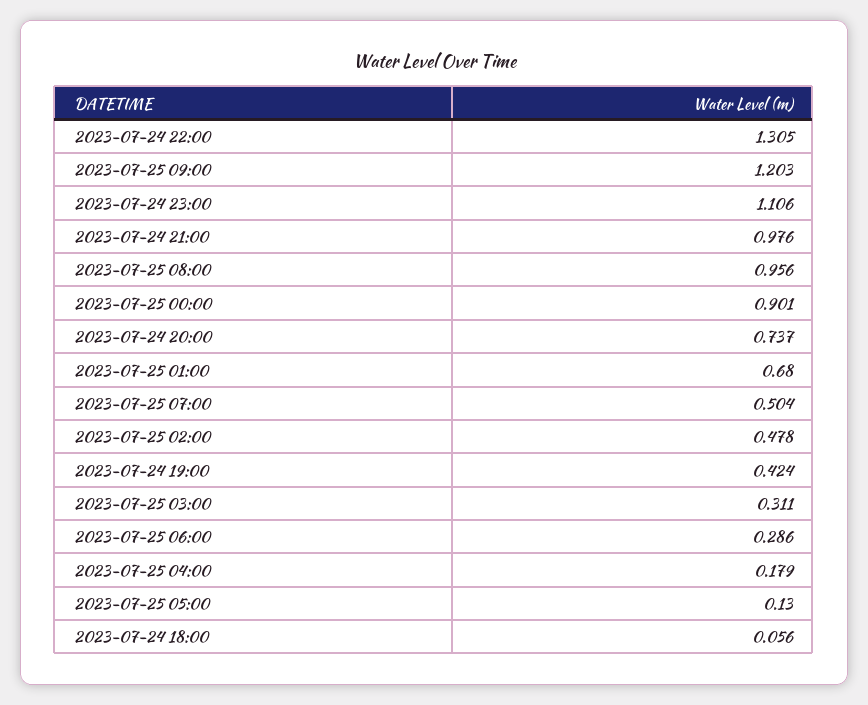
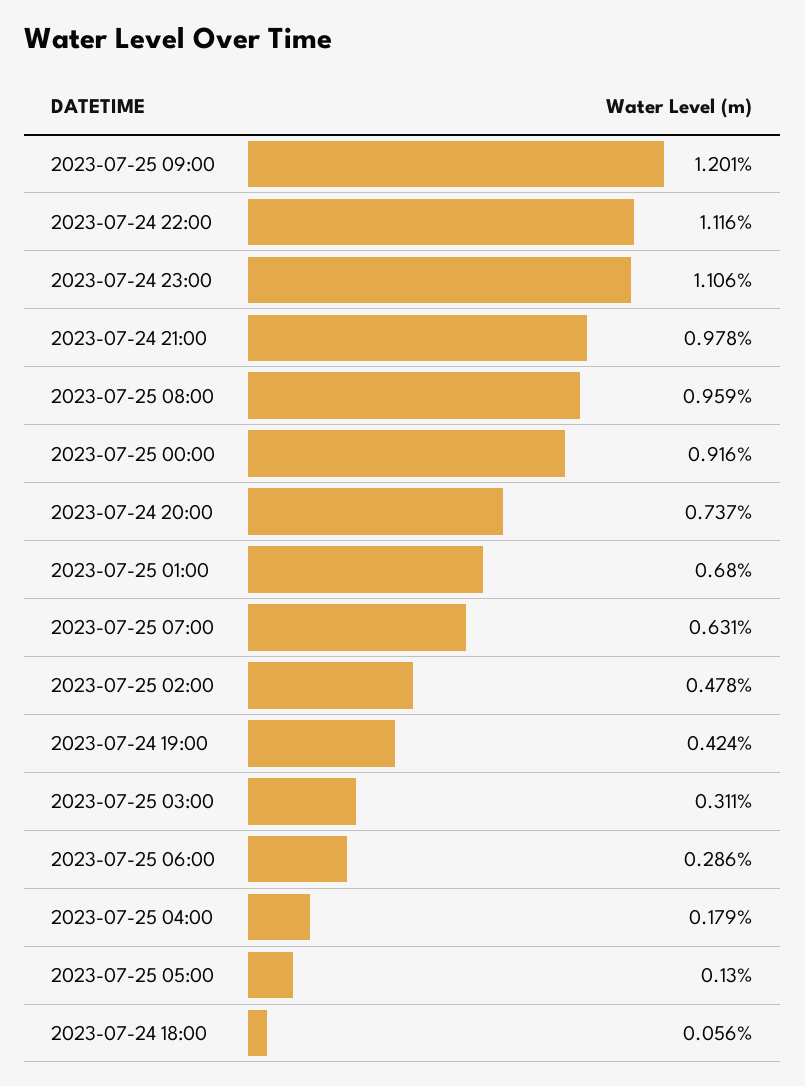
  {
-   "2023-07-24 22:00": 1.305,
+   "2023-07-24 22:00": 1.116,
-   "2023-07-25 09:00": 1.203,
+   "2023-07-25 09:00": 1.201,
    "2023-07-24 23:00": 1.106,
-   "2023-07-24 21:00": 0.976,
+   "2023-07-24 21:00": 0.978,
-   "2023-07-25 08:00": 0.956,
+   "2023-07-25 08:00": 0.959,
-   "2023-07-25 00:00": 0.901,
+   "2023-07-25 00:00": 0.916,
    "2023-07-24 20:00": 0.737,
    "2023-07-25 01:00": 0.68,
-   "2023-07-25 07:00": 0.504,
+   "2023-07-25 07:00": 0.631,
    "2023-07-25 02:00": 0.478,
    "2023-07-24 19:00": 0.424,
    "2023-07-25 03:00": 0.311,
    "2023-07-25 06:00": 0.286,
    "2023-07-25 04:00": 0.179,
    "2023-07-25 05:00": 0.13,
    "2023-07-24 18:00": 0.056
  }

